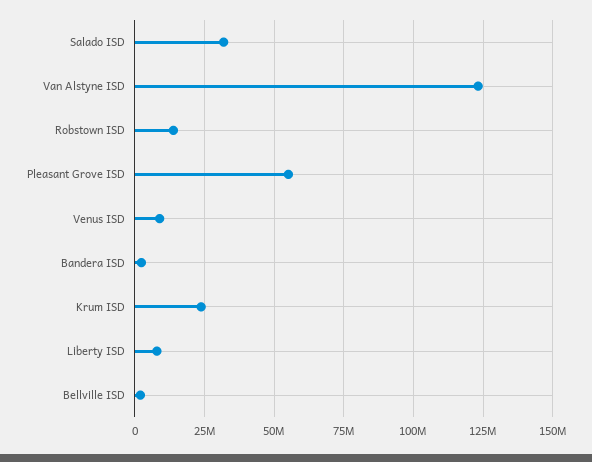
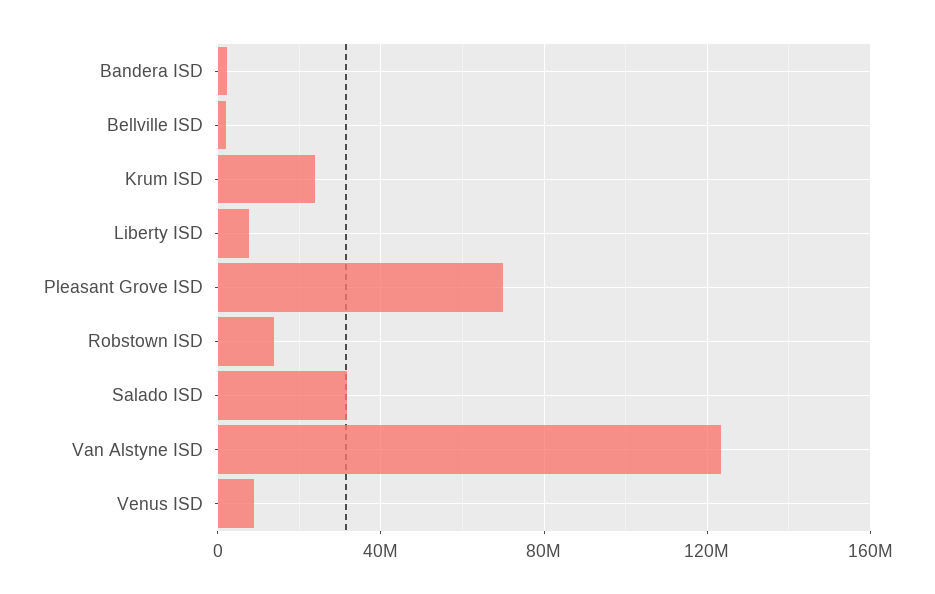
  {
    "Salado ISD": 32500000,
    "Van Alstyne ISD": 122500000,
    "Robstown ISD": 15000000,
-   "Pleasant Grove ISD": 55000000,
+   "Pleasant Grove ISD": 70000000,
    "Venus ISD": 10000000,
    "Bandera ISD": 2500000,
    "Krum ISD": 25000000,
    "Liberty ISD": 7500000,
    "Bellville ISD": 2500000
  }

